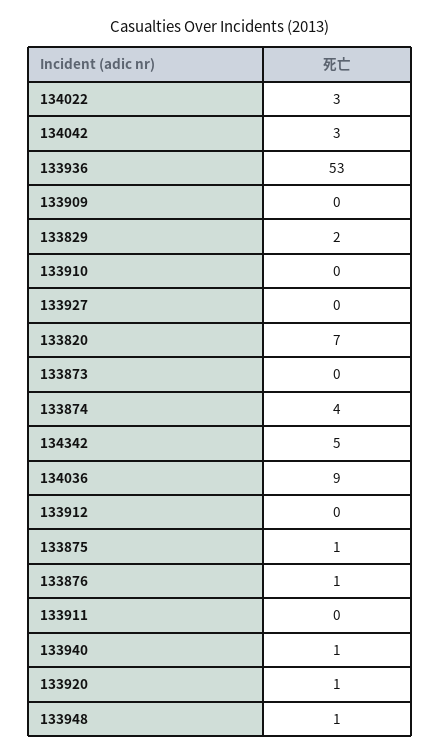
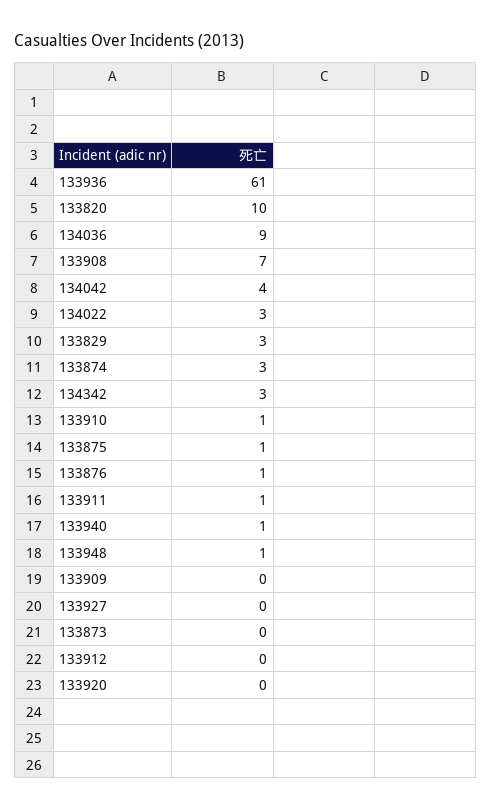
  {
    "134022": 3,
-   "134042": 3,
+   "134042": 4,
-   "133936": 53,
+   "133936": 61,
    "133909": 0,
-   "133829": 2,
+   "133829": 3,
-   "133910": 0,
+   "133910": 1,
    "133927": 0,
-   "133820": 7,
+   "133820": 10,
    "133873": 0,
-   "133874": 4,
+   "133874": 3,
-   "134342": 5,
+   "134342": 3,
    "134036": 9,
    "133912": 0,
    "133875": 1,
    "133876": 1,
-   "133911": 0,
+   "133911": 1,
    "133940": 1,
-   "133920": 1,
+   "133920": 0,
-   "133948": 1
+   "133948": 1,
+   "133908": 7
  }

